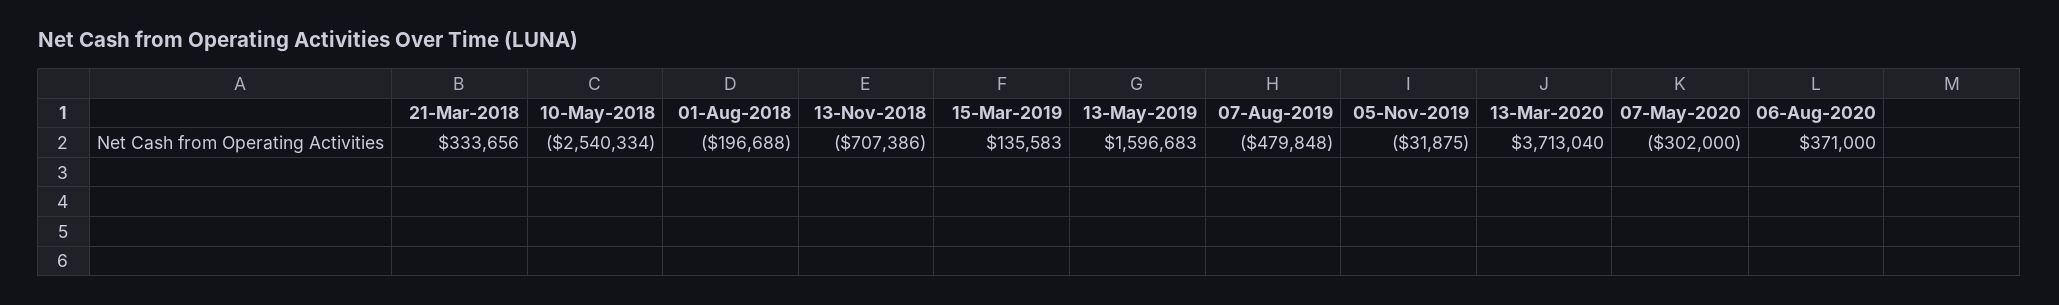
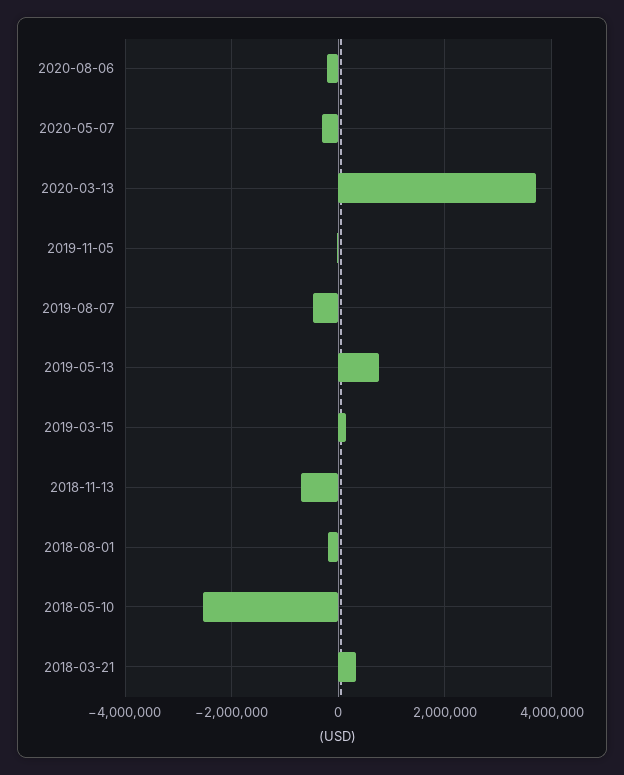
  {
    "21-Mar-2018": 333656,
    "10-May-2018": -2540334,
    "01-Aug-2018": -196688,
    "13-Nov-2018": -707386,
    "15-Mar-2019": 135583,
-   "13-May-2019": 1596683,
+   "13-May-2019": 800000,
    "07-Aug-2019": -479848,
    "05-Nov-2019": -31875,
    "13-Mar-2020": 3713040,
    "07-May-2020": -302000,
-   "06-Aug-2020": 371000
+   "06-Aug-2020": -200000
  }

